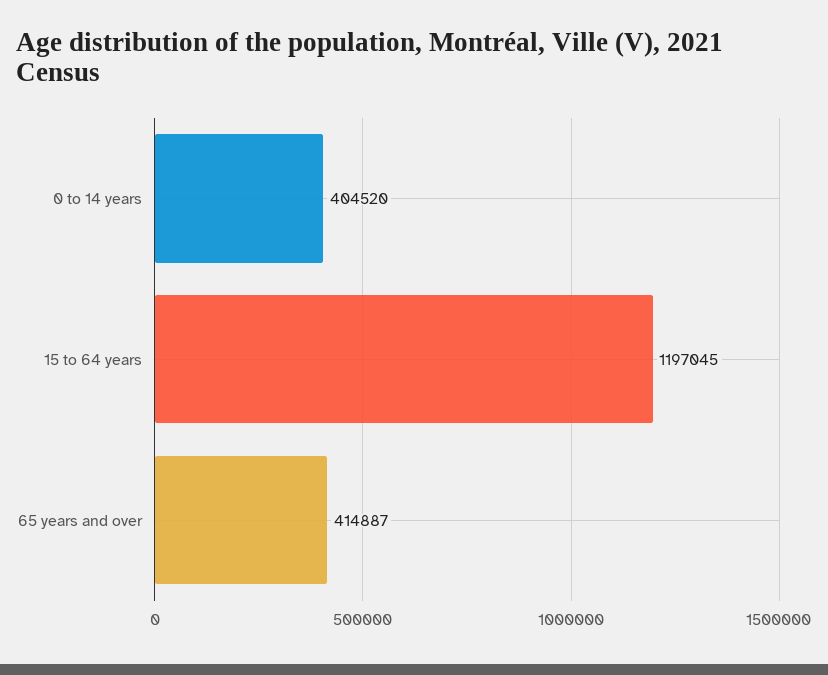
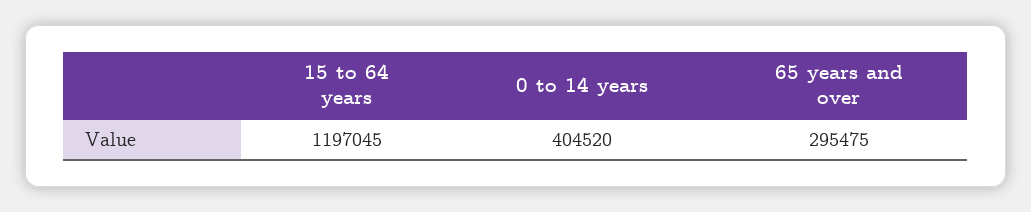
  {
    "0 to 14 years": 404520,
    "15 to 64 years": 1197045,
-   "65 years and over": 414887
+   "65 years and over": 295475
  }

